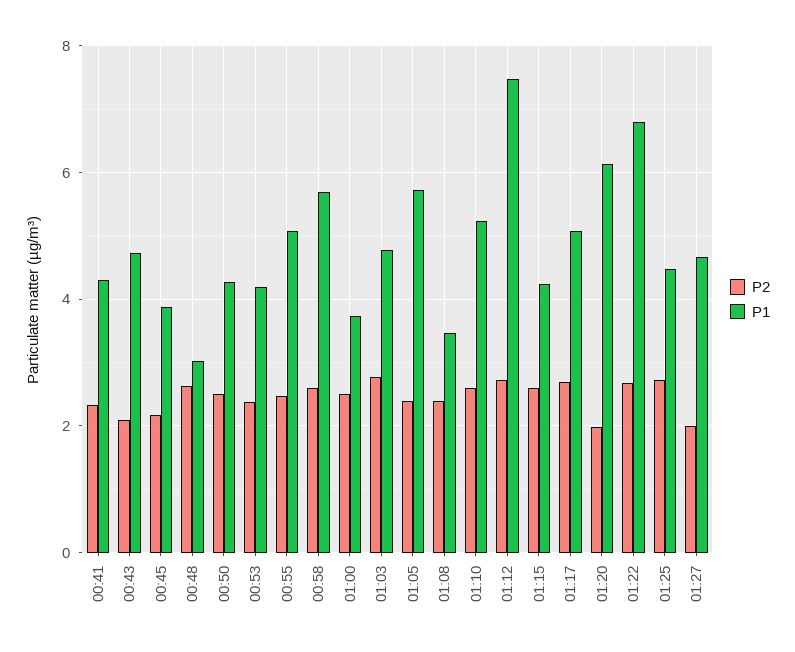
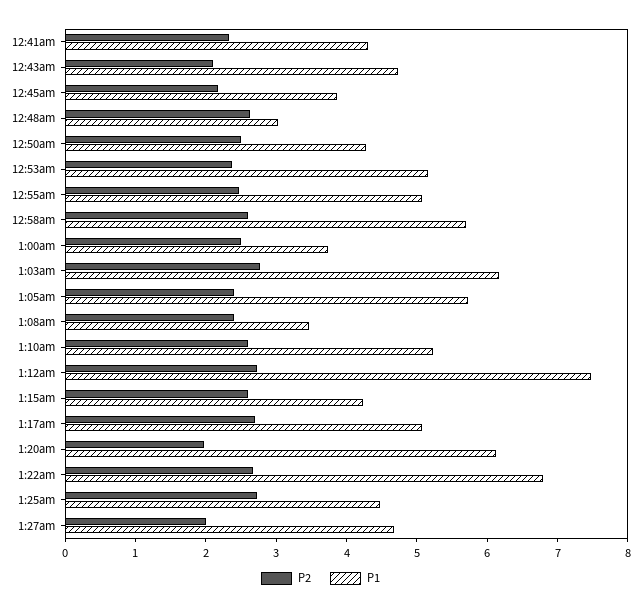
  {
    "P2": {
      "00:41": 2.4,
      "00:43": 2.2,
      "00:45": 2.2,
      "00:48": 2.6,
      "00:50": 2.6,
      "00:53": 2.4,
      "00:55": 2.4,
      "00:58": 2.6,
      "01:00": 2.6,
      "01:03": 2.8,
      "01:05": 2.4,
      "01:08": 2.4,
      "01:10": 2.6,
      "01:12": 2.8,
      "01:15": 2.6,
      "01:17": 2.8,
      "01:20": 2,
      "01:22": 2.6,
      "01:25": 2.8,
      "01:27": 2
    },
    "P1": {
      "00:41": 4.4,
      "00:43": 4.8,
      "00:45": 3.8,
      "00:48": 3,
      "00:50": 4.2,
-     "00:53": 4.2,
+     "00:53": 5.2,
      "00:55": 5,
      "00:58": 5.8,
      "01:00": 3.8,
-     "01:03": 4.8,
+     "01:03": 6.2,
      "01:05": 5.8,
      "01:08": 3.4,
      "01:10": 5.2,
      "01:12": 7.4,
      "01:15": 4.2,
      "01:17": 5,
      "01:20": 6.2,
      "01:22": 6.8,
      "01:25": 4.4,
      "01:27": 4.6
    }
  }

